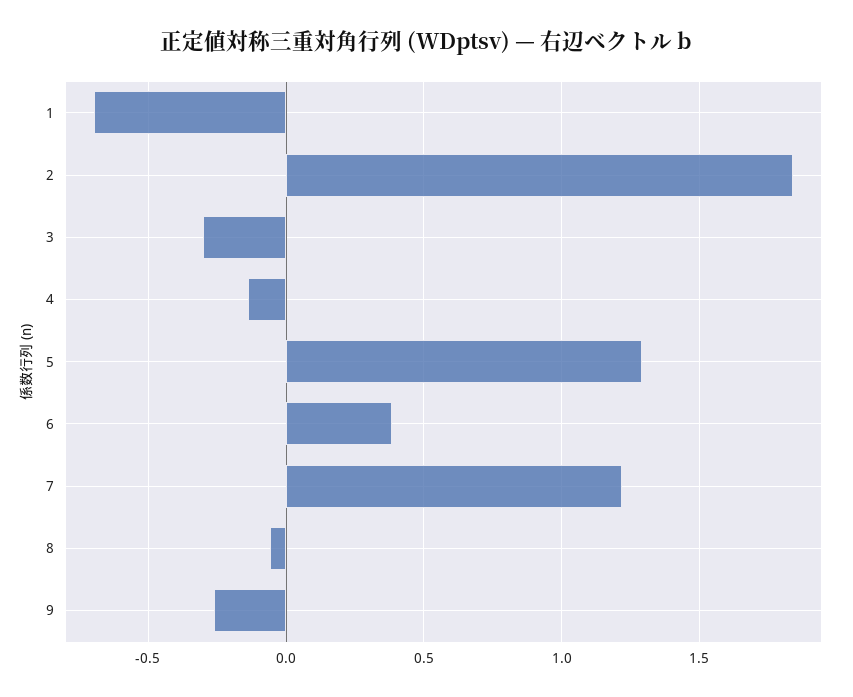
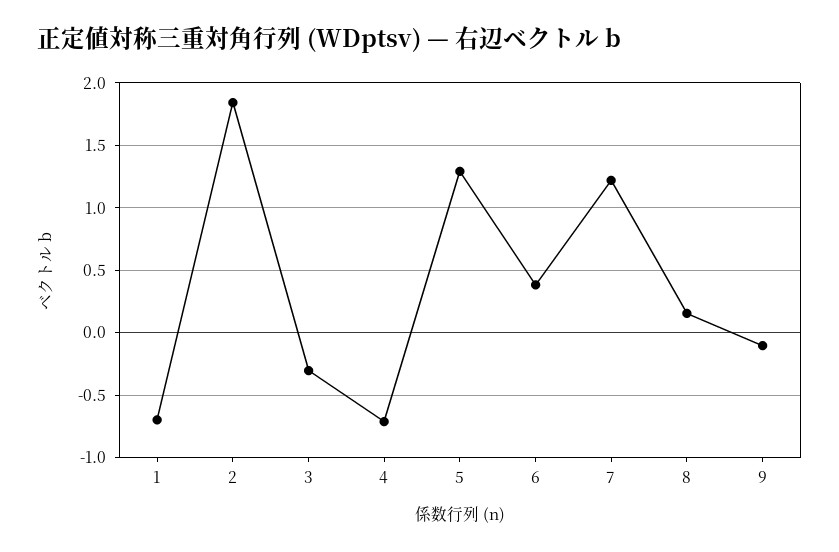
  {
    "1": -0.7,
    "2": 1.85,
    "3": -0.3,
-   "4": -0.15,
+   "4": -0.7,
    "5": 1.3,
    "6": 0.4,
    "7": 1.2,
-   "8": -0.05,
+   "8": 0.15,
-   "9": -0.25
+   "9": -0.1
  }

